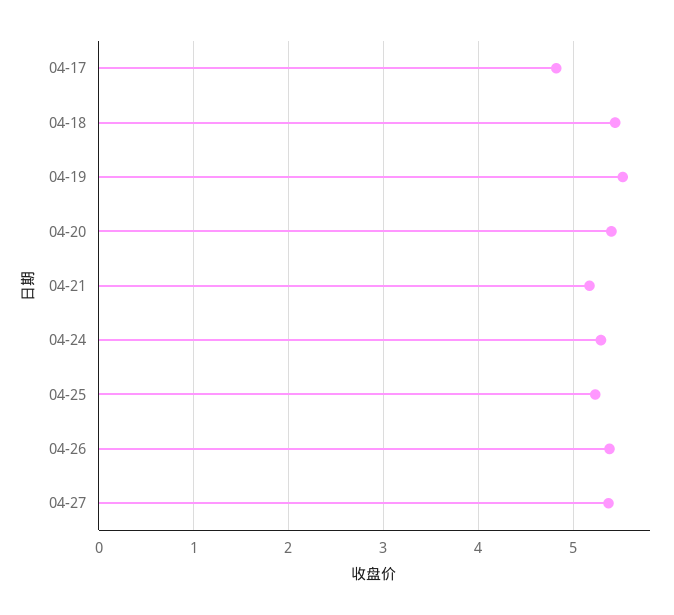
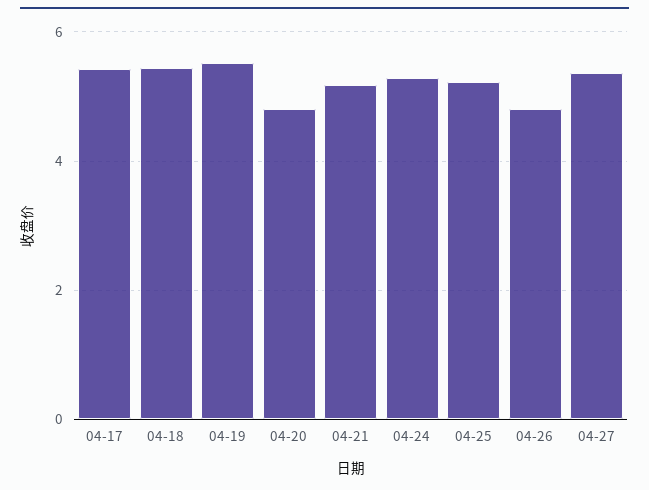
  {
-   "04-17": 4.8,
+   "04-17": 5.4,
    "04-18": 5.4,
    "04-19": 5.5,
-   "04-20": 5.4,
+   "04-20": 4.8,
    "04-21": 5.2,
    "04-24": 5.3,
    "04-25": 5.2,
-   "04-26": 5.4,
+   "04-26": 4.8,
    "04-27": 5.4
  }

